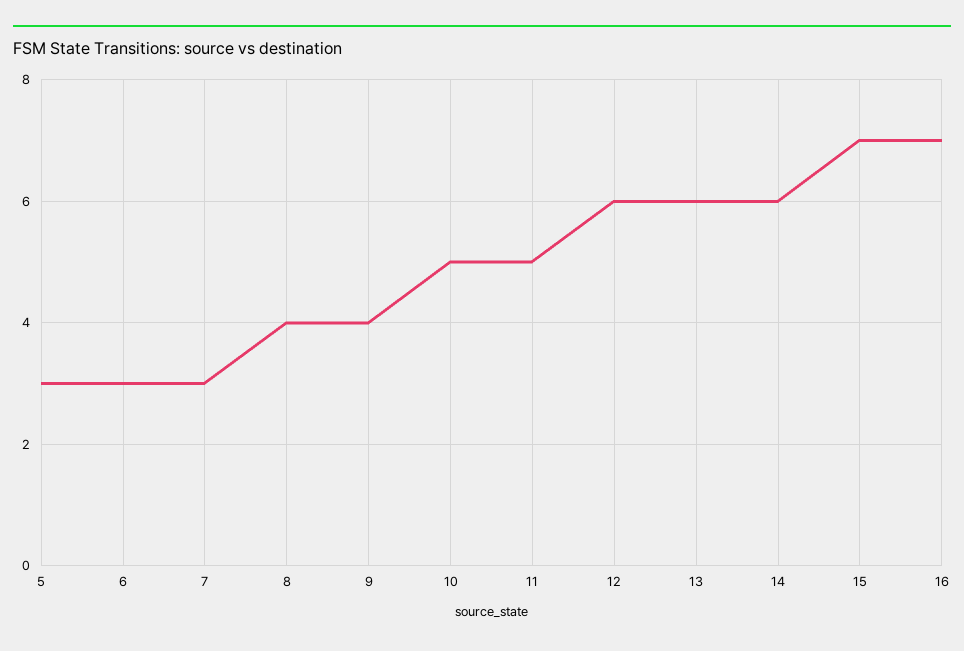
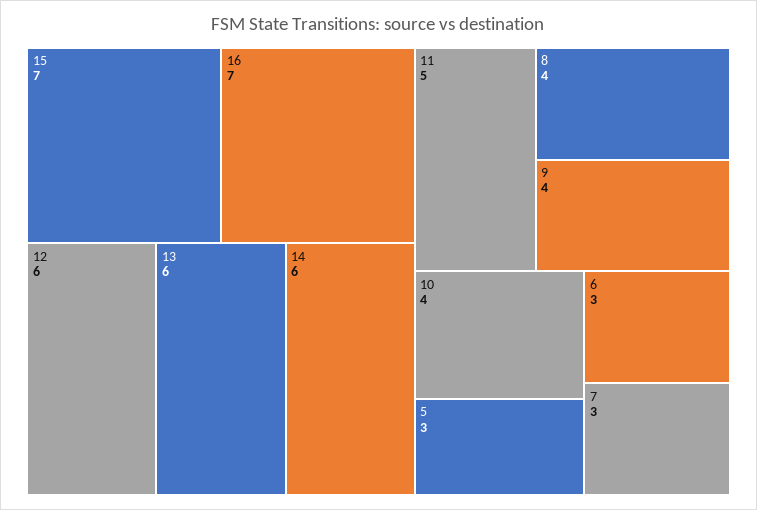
  {
    "5": 3,
    "6": 3,
    "7": 3,
    "8": 4,
    "9": 4,
-   "10": 5,
+   "10": 4,
    "11": 5,
    "12": 6,
    "13": 6,
    "14": 6,
    "15": 7,
    "16": 7
  }

